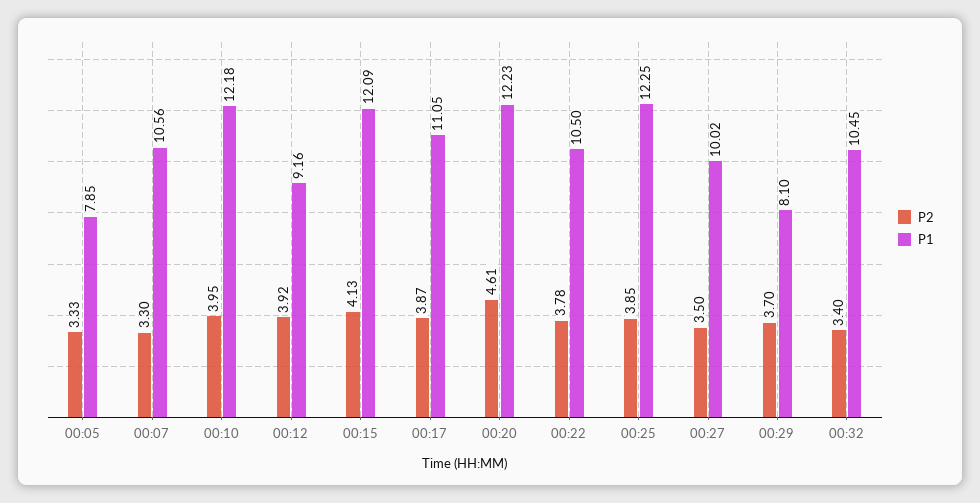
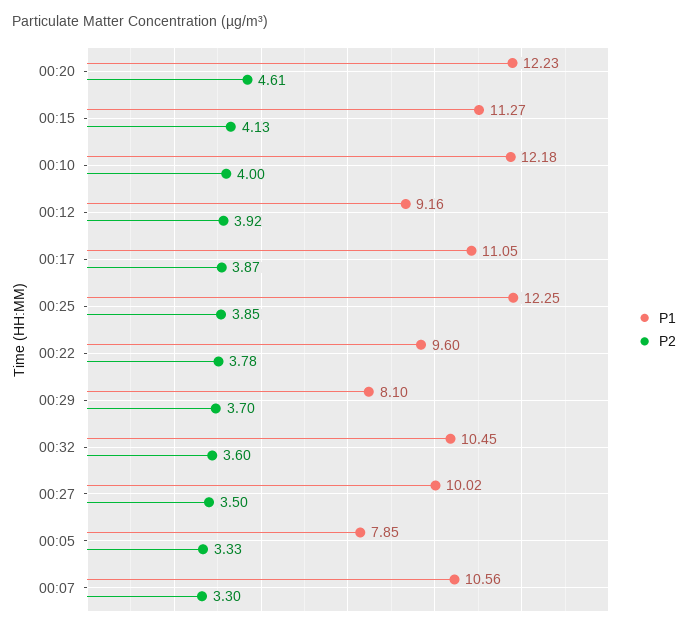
  {
    "P2": {
      "00:05": 3.33,
      "00:07": 3.3,
-     "00:10": 3.95,
+     "00:10": 4,
      "00:12": 3.92,
      "00:15": 4.13,
      "00:17": 3.87,
      "00:20": 4.61,
      "00:22": 3.78,
      "00:25": 3.85,
      "00:27": 3.5,
      "00:29": 3.7,
-     "00:32": 3.4
+     "00:32": 3.6
    },
    "P1": {
      "00:05": 7.85,
      "00:07": 10.56,
      "00:10": 12.18,
      "00:12": 9.16,
-     "00:15": 12.09,
+     "00:15": 11.27,
      "00:17": 11.05,
      "00:20": 12.23,
-     "00:22": 10.5,
+     "00:22": 9.6,
      "00:25": 12.25,
      "00:27": 10.02,
      "00:29": 8.1,
      "00:32": 10.45
    }
  }

